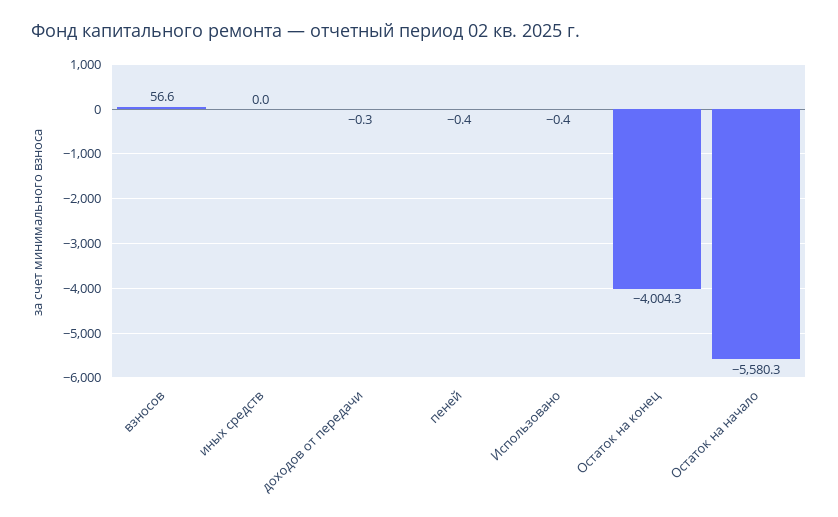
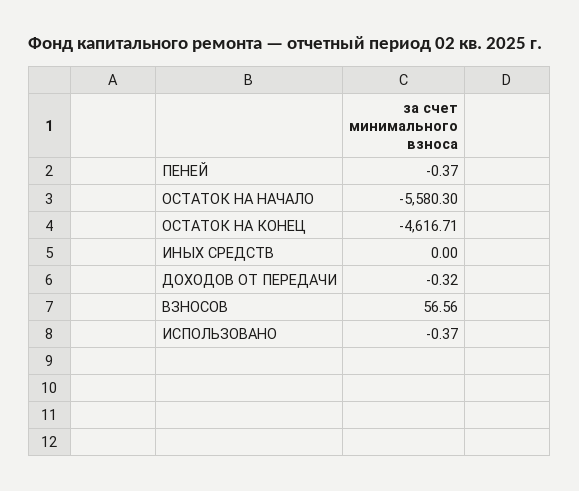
  {
    "взносов": 56.56,
    "иных средств": 0,
    "доходов от передачи": -0.32,
    "пеней": -0.37,
    "Использовано": -0.37,
-   "Остаток на конец": -4004.3,
+   "Остаток на конец": -4616.71,
    "Остаток на начало": -5580.3
  }

